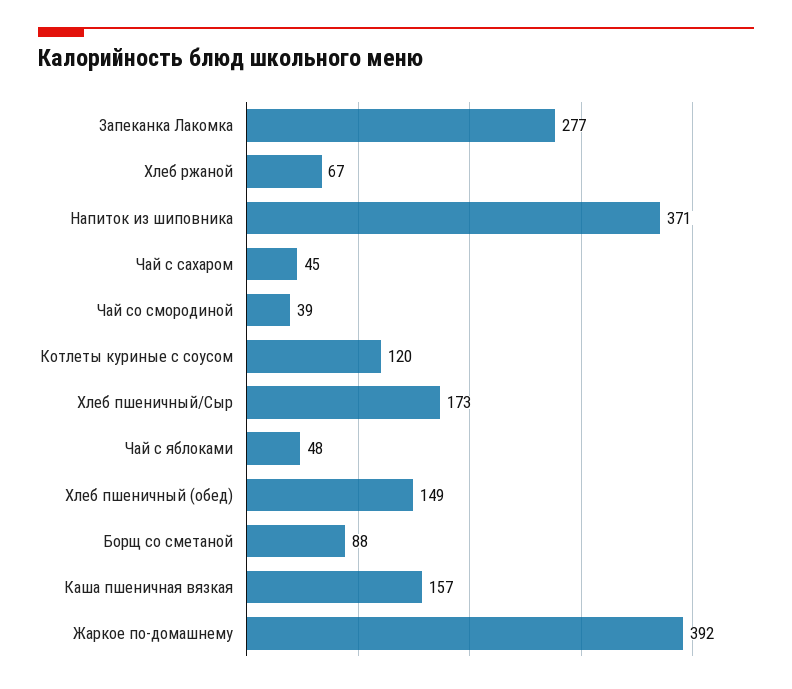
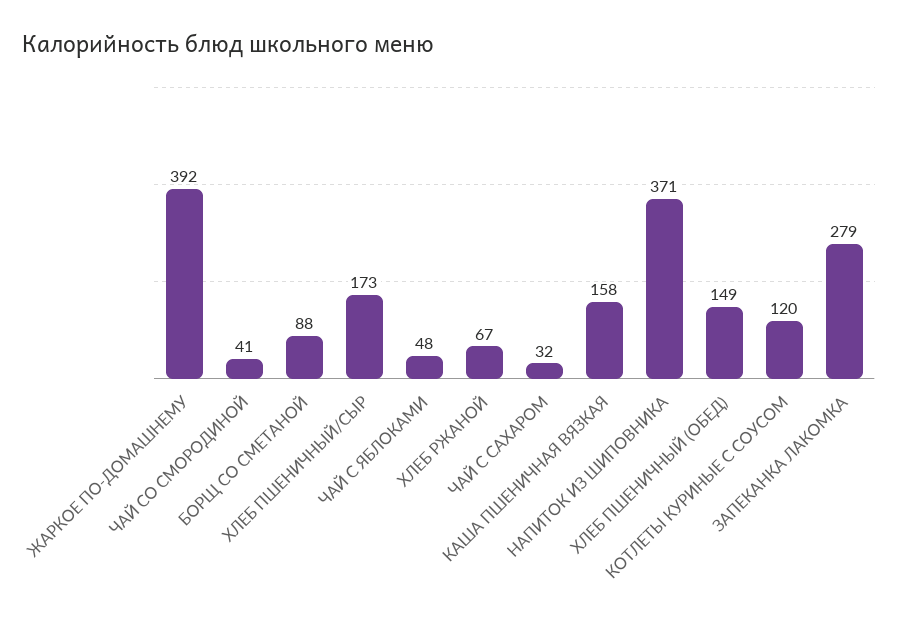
  {
-   "Запеканка Лакомка": 277,
+   "Запеканка Лакомка": 279,
    "Хлеб ржаной": 67,
    "Напиток из шиповника": 371,
-   "Чай с сахаром": 45,
+   "Чай с сахаром": 32,
-   "Чай со смородиной": 39,
+   "Чай со смородиной": 41,
    "Котлеты куриные с соусом": 120,
    "Хлеб пшеничный/Сыр": 173,
    "Чай с яблоками": 48,
    "Хлеб пшеничный (обед)": 149,
    "Борщ со сметаной": 88,
-   "Каша пшеничная вязкая": 157,
+   "Каша пшеничная вязкая": 158,
    "Жаркое по-домашнему": 392
  }

